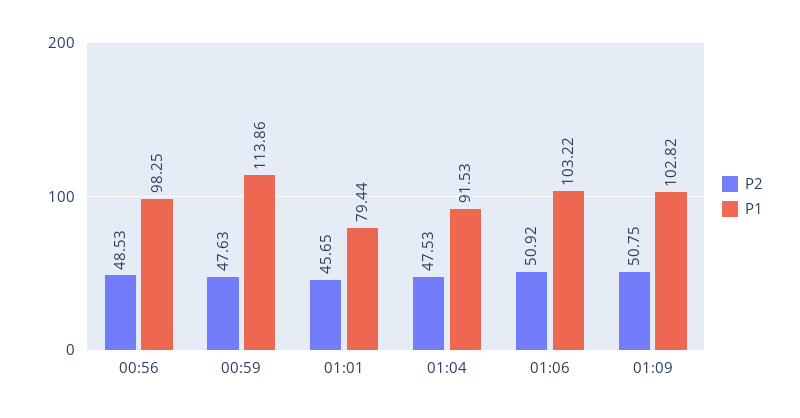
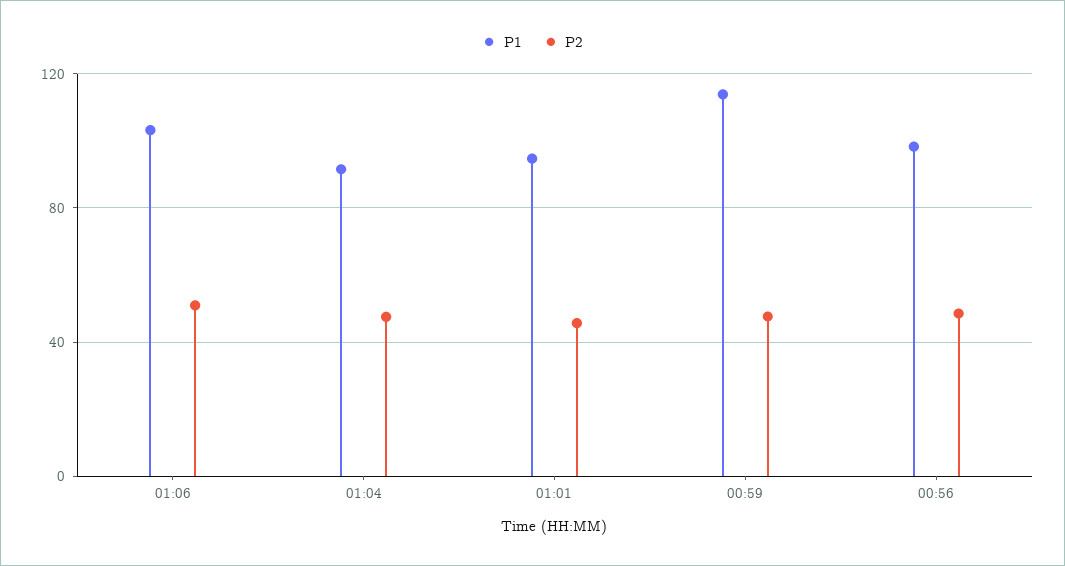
  {
    "P2": {
      "00:56": 48.53,
      "00:59": 47.63,
      "01:01": 45.65,
      "01:04": 47.53,
-     "01:06": 50.92,
+     "01:06": 50.92
-     "01:09": 50.75
    },
    "P1": {
      "00:56": 98.25,
      "00:59": 113.86,
-     "01:01": 79.44,
+     "01:01": 95,
      "01:04": 91.53,
-     "01:06": 103.22,
+     "01:06": 103.22
-     "01:09": 102.82
    }
  }

